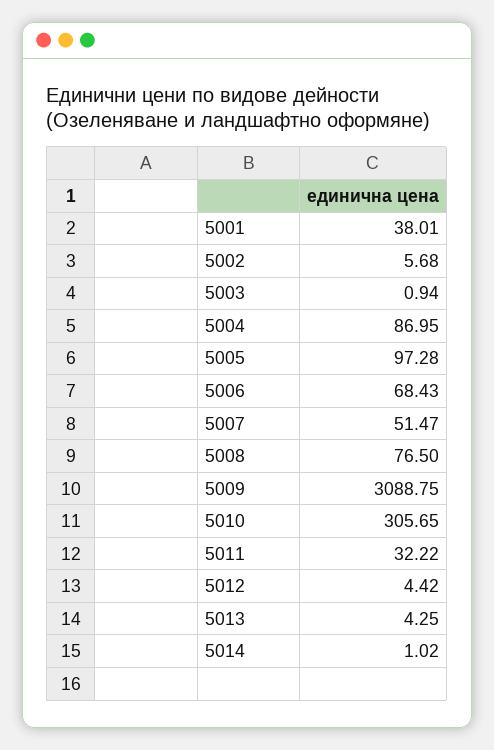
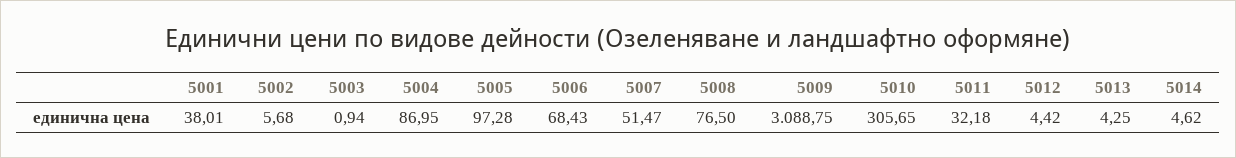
  {
    "5001": 38.01,
    "5002": 5.68,
    "5003": 0.94,
    "5004": 86.95,
    "5005": 97.28,
    "5006": 68.43,
    "5007": 51.47,
    "5008": 76.5,
    "5009": 3088.75,
    "5010": 305.65,
-   "5011": 32.22,
+   "5011": 32.18,
    "5012": 4.42,
    "5013": 4.25,
-   "5014": 1.02
+   "5014": 4.62
  }

